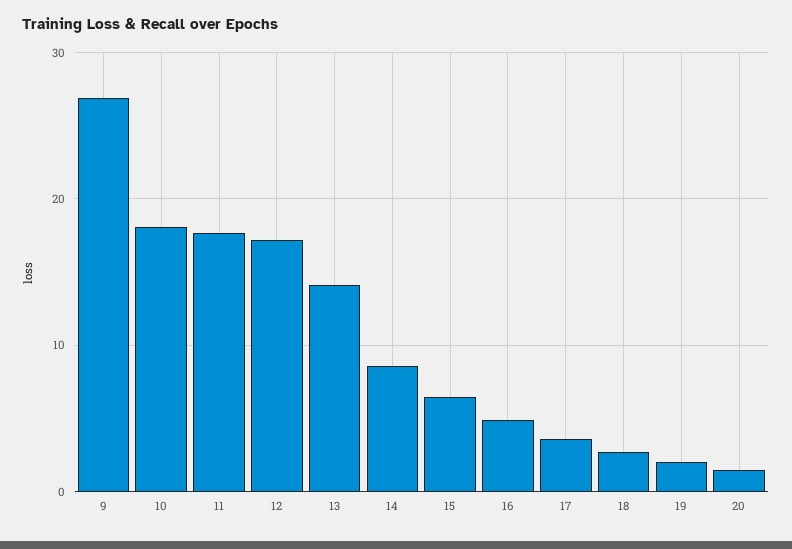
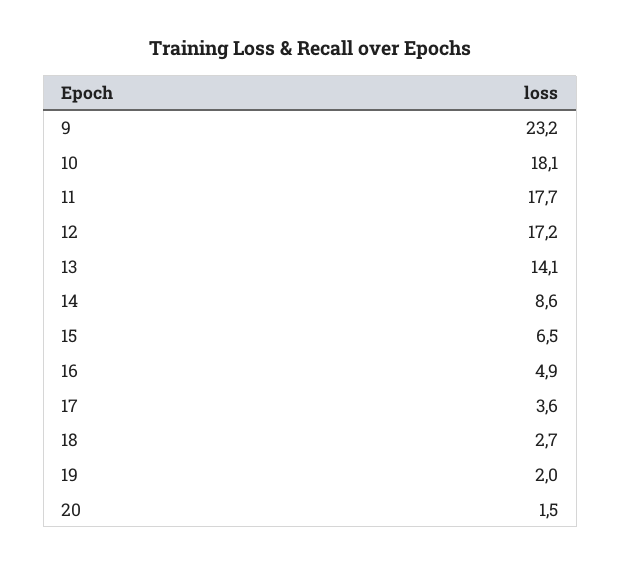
  {
-   "9": 27,
+   "9": 23.2,
    "10": 18.1,
    "11": 17.7,
    "12": 17.2,
    "13": 14.1,
    "14": 8.6,
    "15": 6.5,
    "16": 4.9,
    "17": 3.6,
    "18": 2.7,
    "19": 2,
    "20": 1.5
  }

